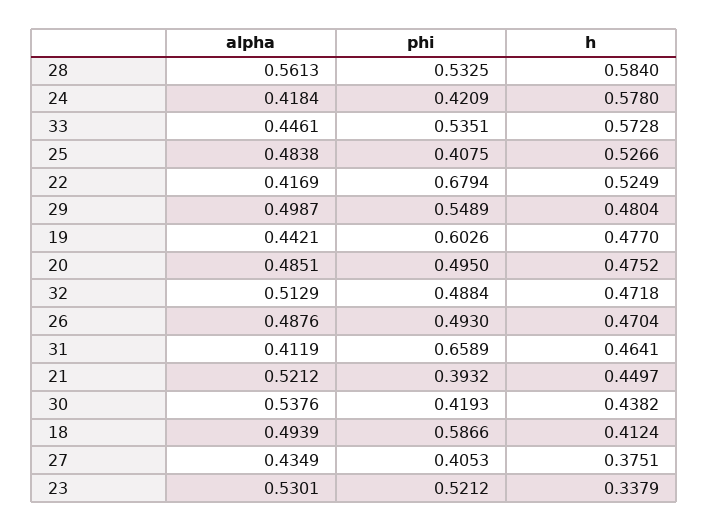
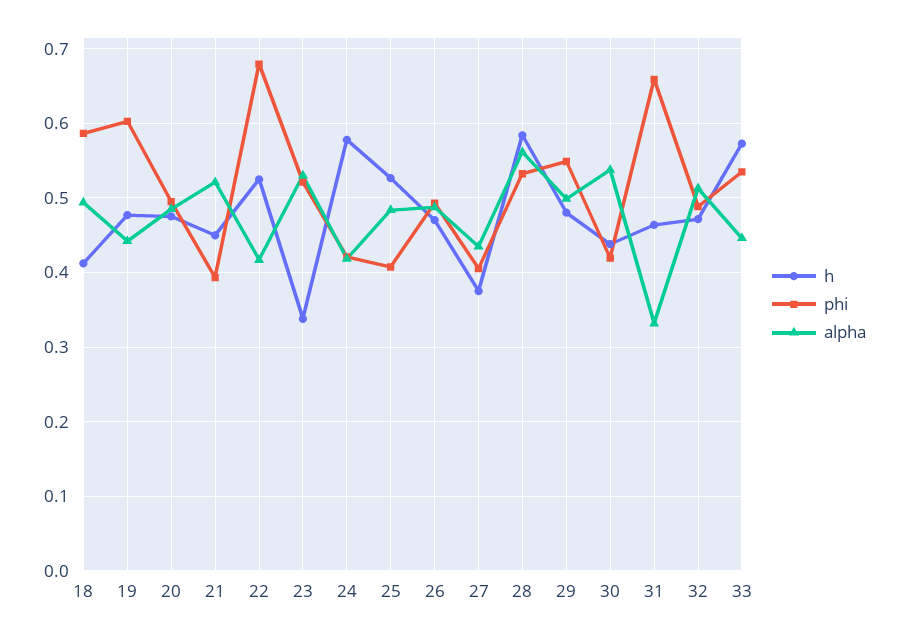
  {
    "alpha": {
      "28": 0.5613,
      "24": 0.4184,
      "33": 0.4461,
      "25": 0.4838,
      "22": 0.4169,
      "29": 0.4987,
      "19": 0.4421,
      "20": 0.4851,
      "32": 0.5129,
      "26": 0.4876,
-     "31": 0.4119,
+     "31": 0.33,
      "21": 0.5212,
      "30": 0.5376,
      "18": 0.4939,
      "27": 0.4349,
      "23": 0.5301
    },
    "phi": {
      "28": 0.5325,
      "24": 0.4209,
      "33": 0.5351,
      "25": 0.4075,
      "22": 0.6794,
      "29": 0.5489,
      "19": 0.6026,
      "20": 0.495,
      "32": 0.4884,
      "26": 0.493,
      "31": 0.6589,
      "21": 0.3932,
      "30": 0.4193,
      "18": 0.5866,
      "27": 0.4053,
      "23": 0.5212
    },
    "h": {
      "28": 0.584,
      "24": 0.578,
      "33": 0.5728,
      "25": 0.5266,
      "22": 0.5249,
      "29": 0.4804,
      "19": 0.477,
      "20": 0.4752,
      "32": 0.4718,
      "26": 0.4704,
      "31": 0.4641,
      "21": 0.4497,
      "30": 0.4382,
      "18": 0.4124,
      "27": 0.3751,
      "23": 0.3379
    }
  }

